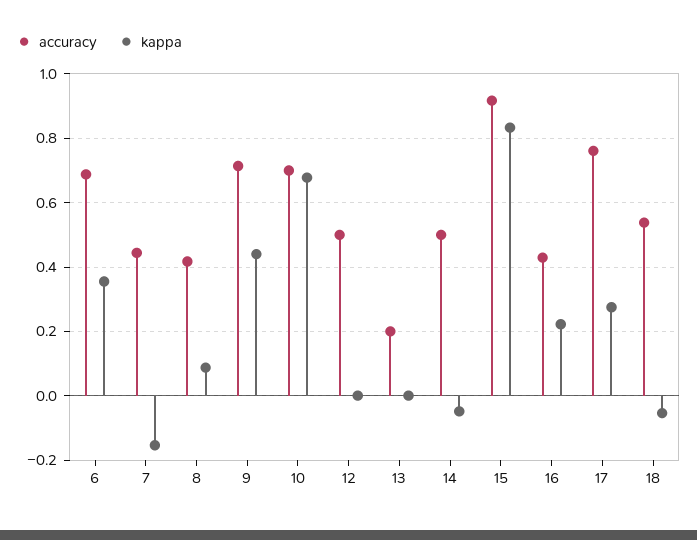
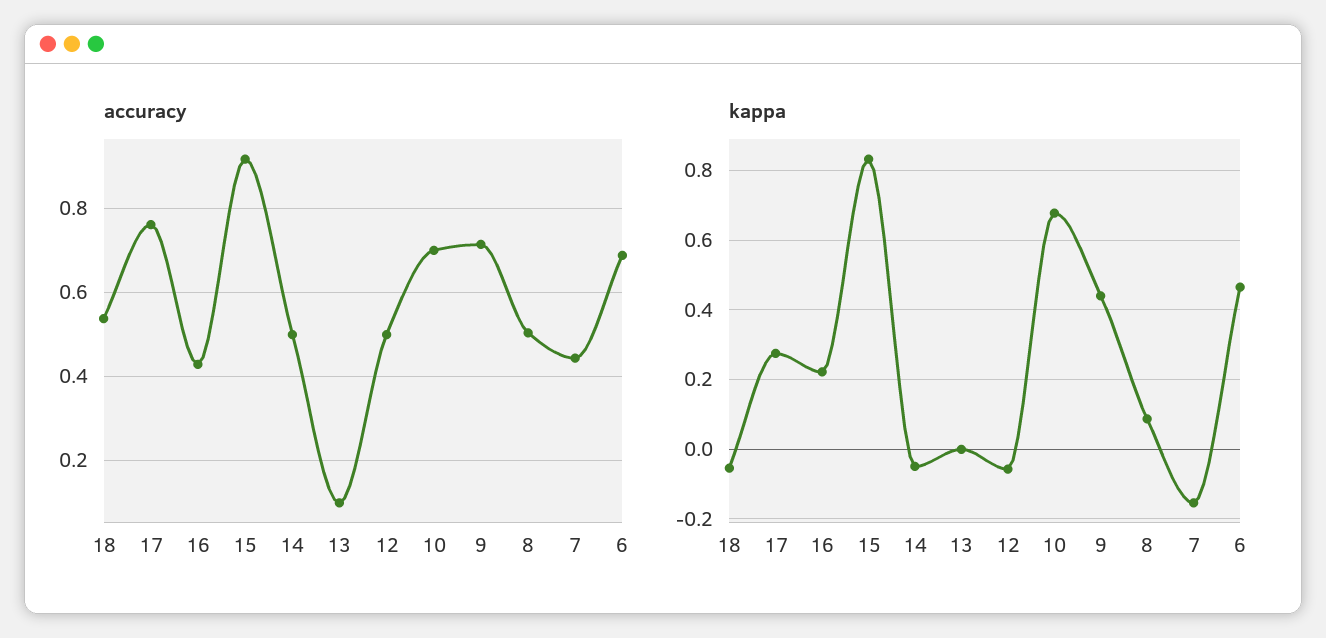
  {
    "accuracy": {
      "6": 0.68,
      "7": 0.44,
-     "8": 0.42,
+     "8": 0.5,
      "9": 0.72,
      "10": 0.7,
      "12": 0.5,
-     "13": 0.2,
+     "13": 0.1,
      "14": 0.5,
      "15": 0.92,
      "16": 0.42,
      "17": 0.76,
      "18": 0.54
    },
    "kappa": {
-     "6": 0.36,
+     "6": 0.46,
      "7": -0.16,
      "8": 0.08,
      "9": 0.44,
      "10": 0.68,
-     "12": 0,
+     "12": -0.06,
      "13": 0,
      "14": -0.04,
      "15": 0.84,
      "16": 0.22,
      "17": 0.28,
      "18": -0.06
    }
  }

